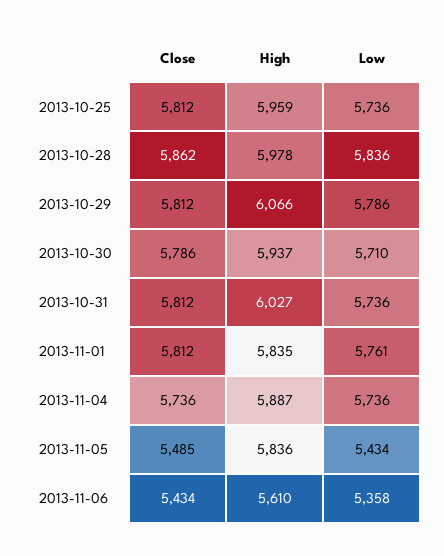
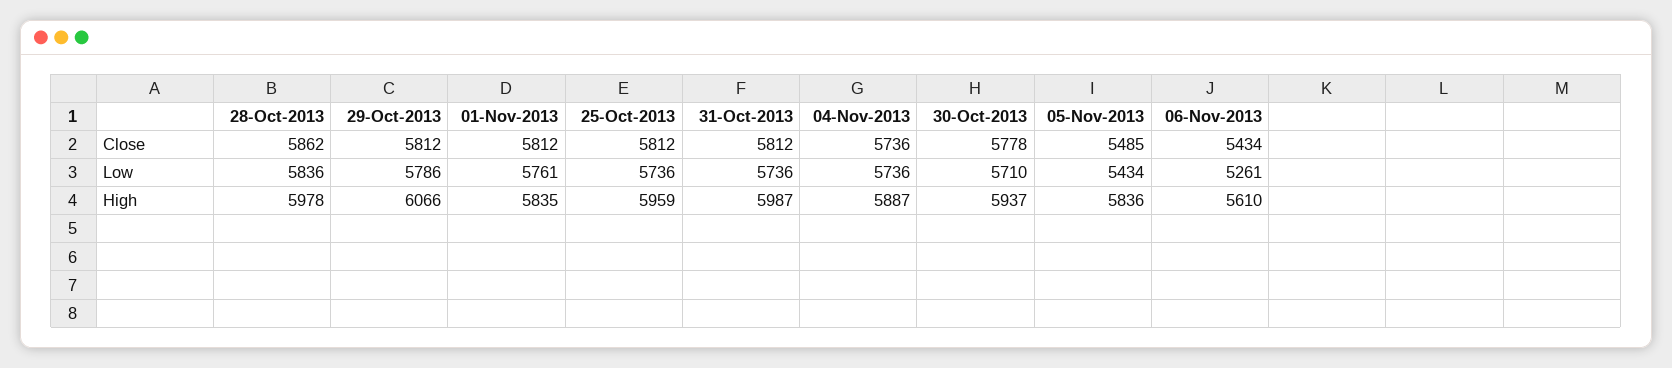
  {
    "Close": {
      "2013-10-25": 5812,
      "2013-10-28": 5862,
      "2013-10-29": 5812,
-     "2013-10-30": 5786,
+     "2013-10-30": 5778,
      "2013-10-31": 5812,
      "2013-11-01": 5812,
      "2013-11-04": 5736,
      "2013-11-05": 5485,
      "2013-11-06": 5434
    },
    "High": {
      "2013-10-25": 5959,
      "2013-10-28": 5978,
      "2013-10-29": 6066,
      "2013-10-30": 5937,
-     "2013-10-31": 6027,
+     "2013-10-31": 5987,
      "2013-11-01": 5835,
      "2013-11-04": 5887,
      "2013-11-05": 5836,
      "2013-11-06": 5610
    },
    "Low": {
      "2013-10-25": 5736,
      "2013-10-28": 5836,
      "2013-10-29": 5786,
      "2013-10-30": 5710,
      "2013-10-31": 5736,
      "2013-11-01": 5761,
      "2013-11-04": 5736,
      "2013-11-05": 5434,
-     "2013-11-06": 5358
+     "2013-11-06": 5261
    }
  }

